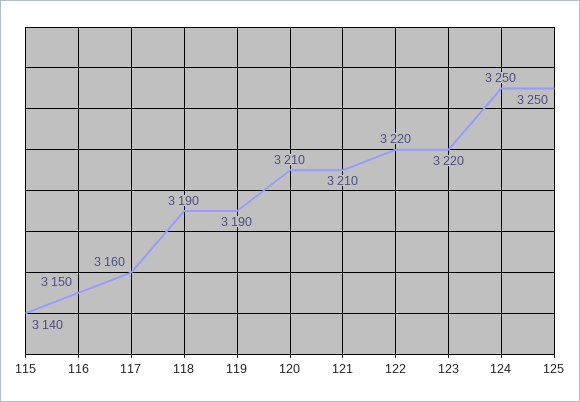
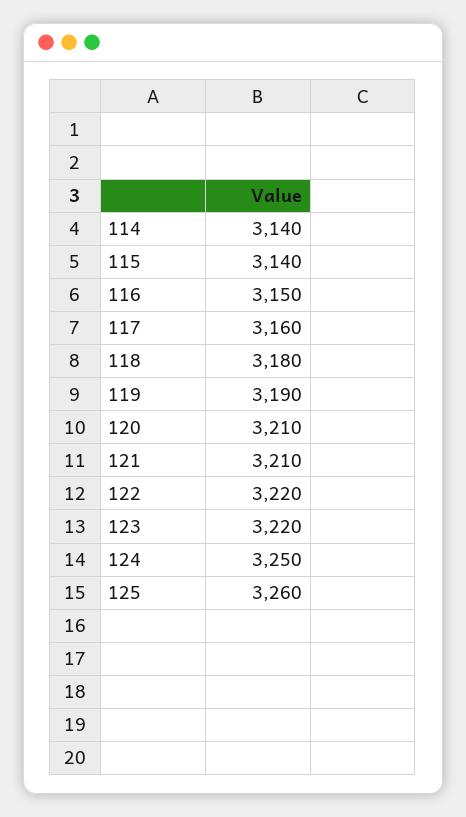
  {
    "115": 3140,
    "116": 3150,
    "117": 3160,
-   "118": 3190,
+   "118": 3180,
    "119": 3190,
    "120": 3210,
    "121": 3210,
    "122": 3220,
    "123": 3220,
    "124": 3250,
-   "125": 3250
+   "125": 3260,
+   "114": 3140
  }

